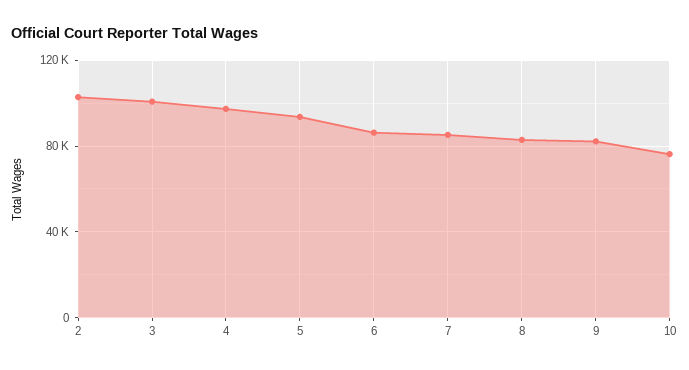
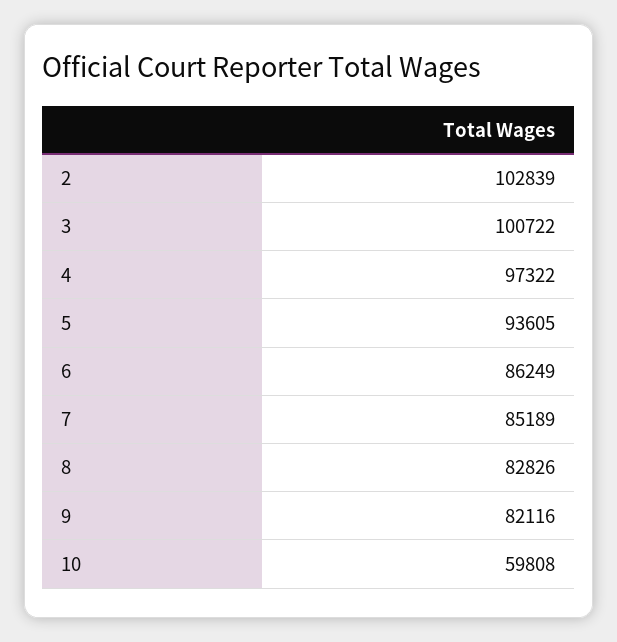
  {
    "2": 102839,
    "3": 100722,
    "4": 97322,
    "5": 93605,
    "6": 86249,
    "7": 85189,
    "8": 82826,
    "9": 82116,
-   "10": 75000
+   "10": 59808
  }

